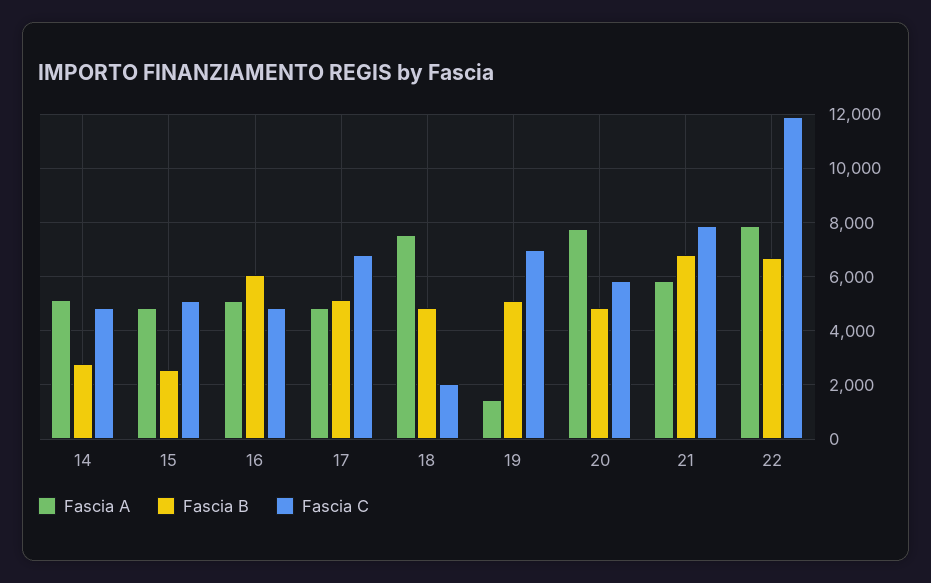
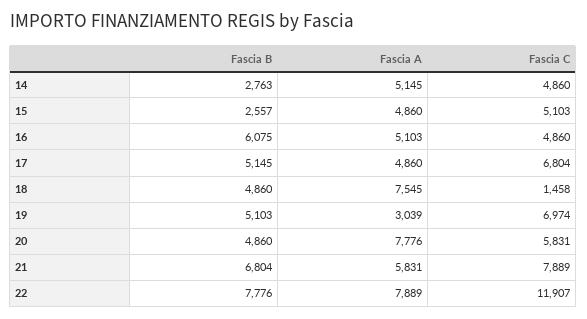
  {
    "Fascia A": {
      "14": 5145,
      "15": 4860,
      "16": 5103,
      "17": 4860,
      "18": 7545,
-     "19": 1500,
+     "19": 3039,
      "20": 7776,
      "21": 5831,
      "22": 7889
    },
    "Fascia B": {
      "14": 2763,
      "15": 2557,
      "16": 6075,
      "17": 5145,
      "18": 4860,
      "19": 5103,
      "20": 4860,
      "21": 6804,
-     "22": 6750
+     "22": 7776
    },
    "Fascia C": {
      "14": 4860,
      "15": 5103,
      "16": 4860,
      "17": 6804,
-     "18": 2000,
+     "18": 1458,
      "19": 6974,
      "20": 5831,
      "21": 7889,
      "22": 11907
    }
  }

